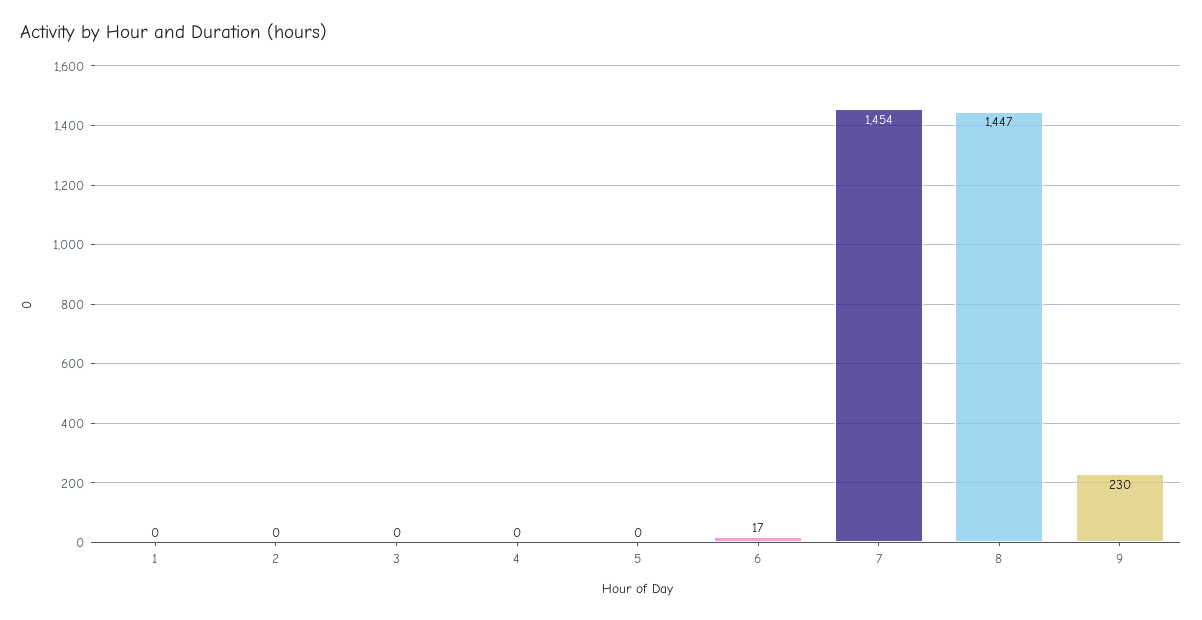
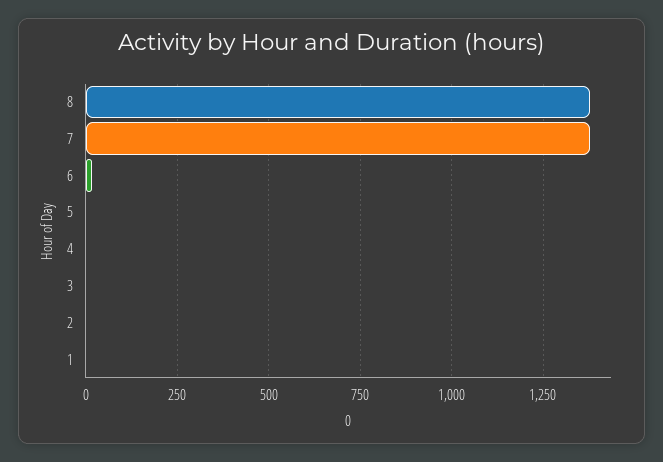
  {
    "1": 0,
    "2": 0,
    "3": 0,
    "4": 0,
    "5": 0,
    "6": 17,
-   "7": 1454,
+   "7": 1375,
-   "8": 1447,
+   "8": 1375
-   "9": 230
  }

